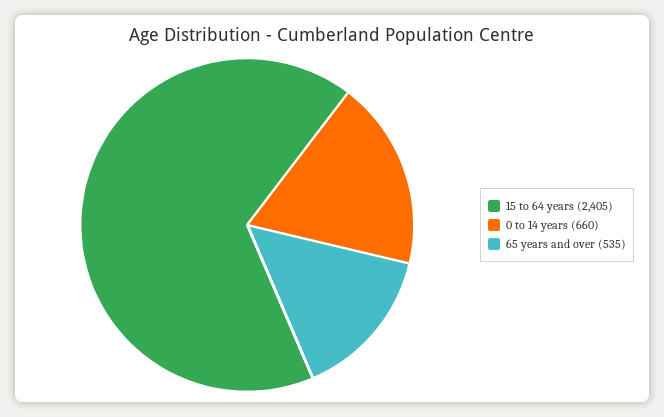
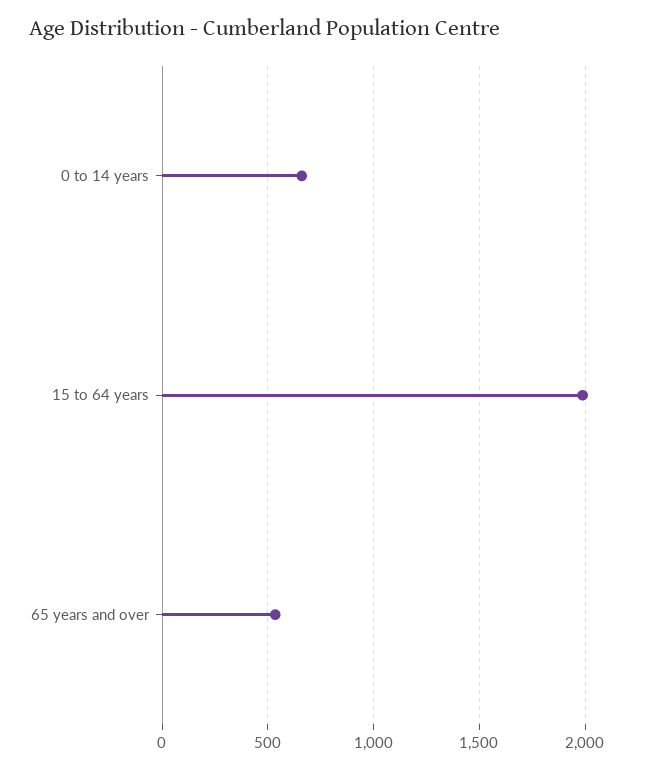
  {
-   "15 to 64 years": 2405,
+   "15 to 64 years": 2000,
    "0 to 14 years": 660,
    "65 years and over": 535
  }

